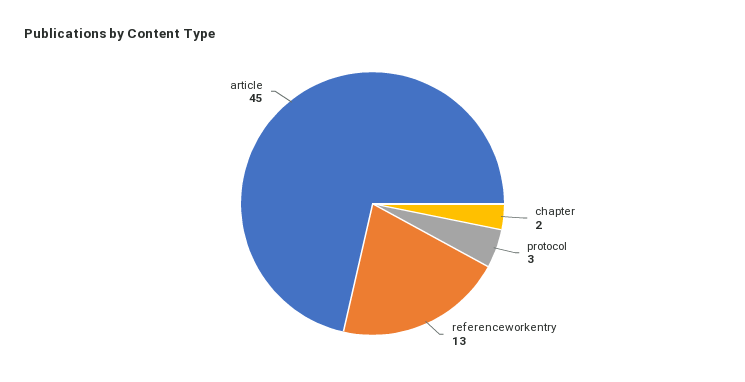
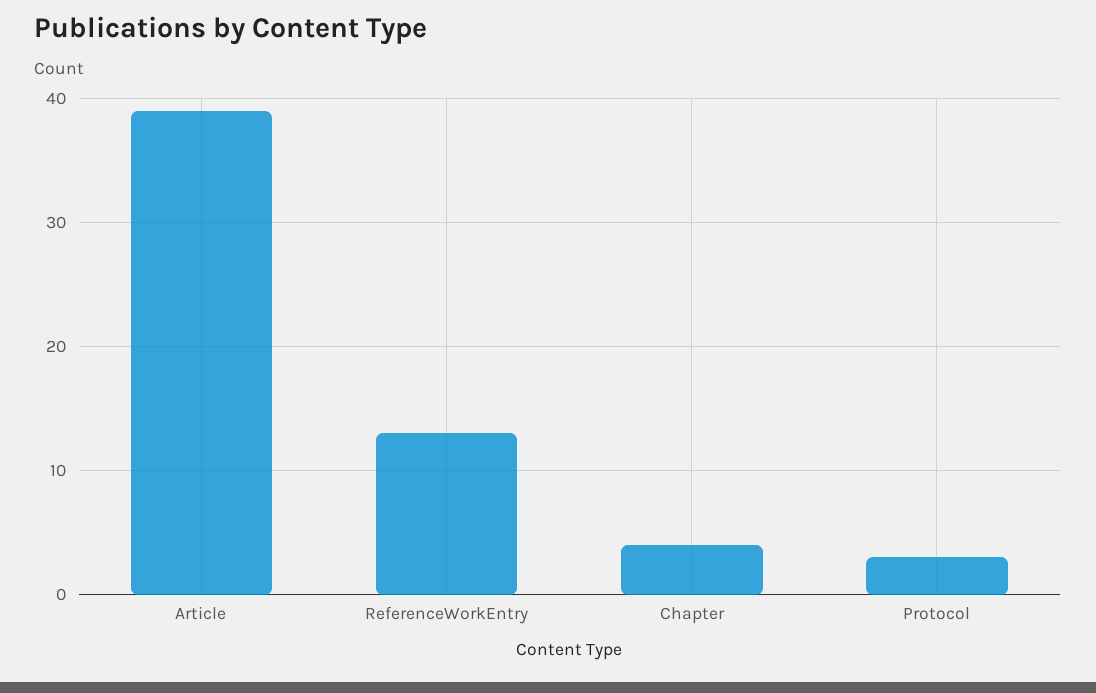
  {
-   "chapter": 2,
+   "chapter": 4,
    "protocol": 3,
    "referenceworkentry": 13,
-   "article": 45
+   "article": 39
  }

